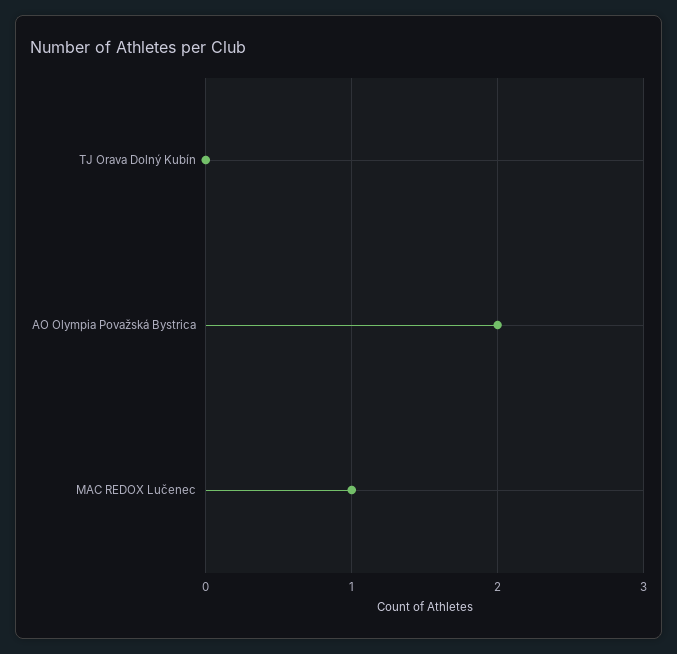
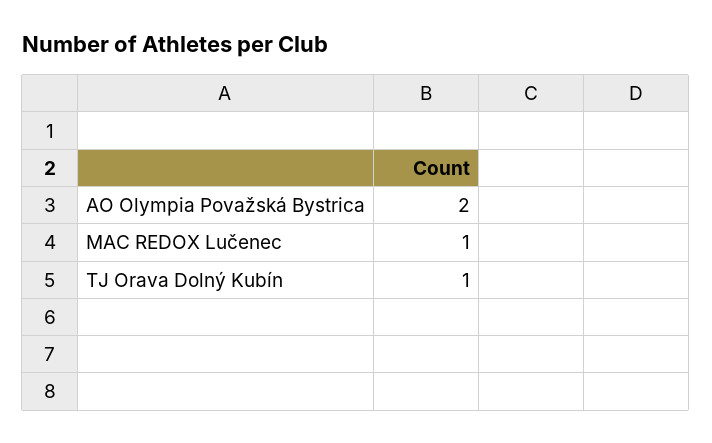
  {
-   "TJ Orava Dolný Kubín": 0,
+   "TJ Orava Dolný Kubín": 1,
    "AO Olympia Považská Bystrica": 2,
    "MAC REDOX Lučenec": 1
  }

